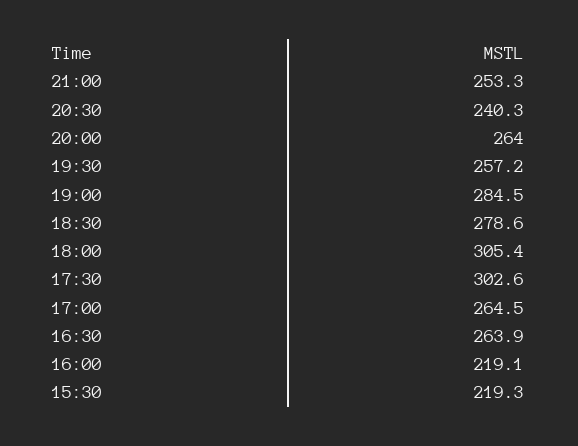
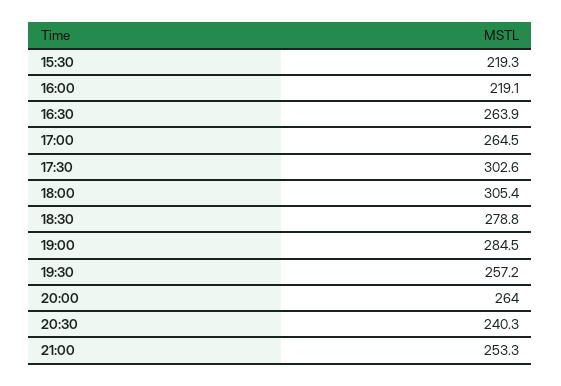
  {
    "21:00": 253.3,
    "20:30": 240.3,
    "20:00": 264,
    "19:30": 257.2,
    "19:00": 284.5,
-   "18:30": 278.6,
+   "18:30": 278.8,
    "18:00": 305.4,
    "17:30": 302.6,
    "17:00": 264.5,
    "16:30": 263.9,
    "16:00": 219.1,
    "15:30": 219.3
  }

